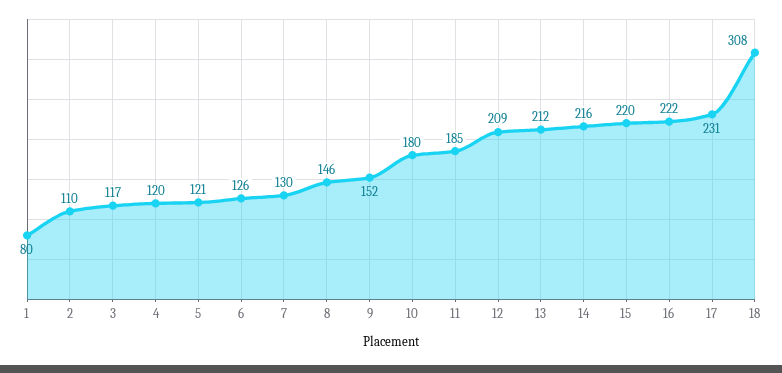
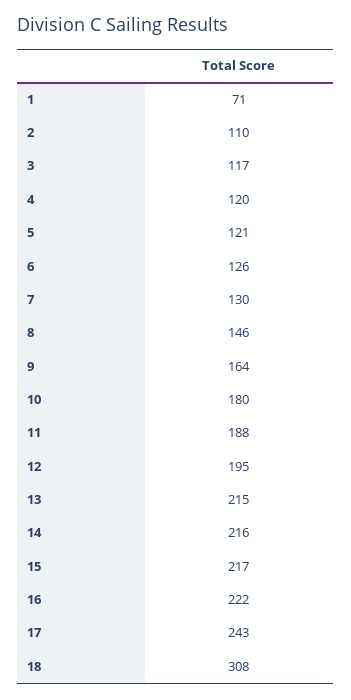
  {
-   "1": 80,
+   "1": 71,
    "2": 110,
    "3": 117,
    "4": 120,
    "5": 121,
    "6": 126,
    "7": 130,
    "8": 146,
-   "9": 152,
+   "9": 164,
    "10": 180,
-   "11": 185,
+   "11": 188,
-   "12": 209,
+   "12": 195,
-   "13": 212,
+   "13": 215,
    "14": 216,
-   "15": 220,
+   "15": 217,
    "16": 222,
-   "17": 231,
+   "17": 243,
    "18": 308
  }

